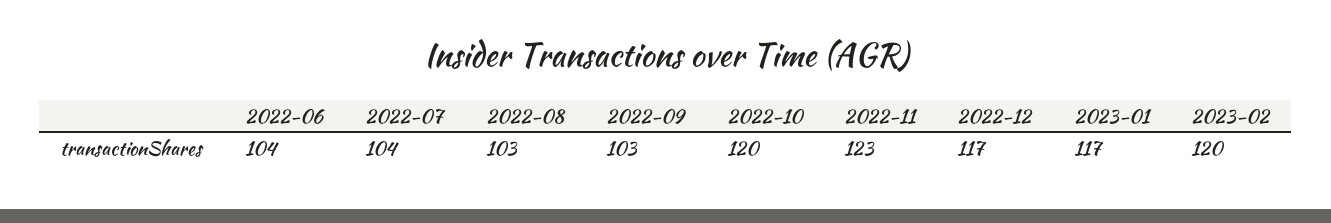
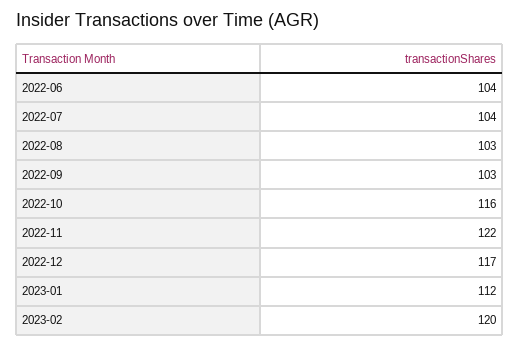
  {
    "2022-06": 104,
    "2022-07": 104,
    "2022-08": 103,
    "2022-09": 103,
-   "2022-10": 120,
+   "2022-10": 116,
-   "2022-11": 123,
+   "2022-11": 122,
    "2022-12": 117,
-   "2023-01": 117,
+   "2023-01": 112,
    "2023-02": 120
  }

